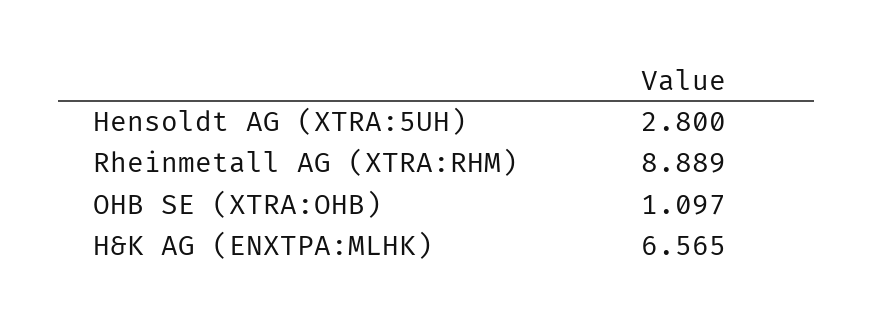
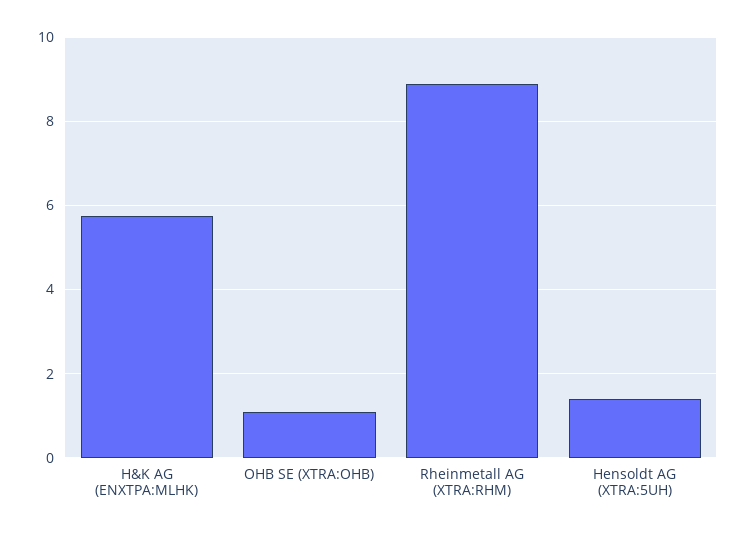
  {
-   "Hensoldt AG (XTRA:5UH)": 2.8,
+   "Hensoldt AG (XTRA:5UH)": 1.4,
    "Rheinmetall AG (XTRA:RHM)": 8.889,
    "OHB SE (XTRA:OHB)": 1.097,
-   "H&K AG (ENXTPA:MLHK)": 6.565
+   "H&K AG (ENXTPA:MLHK)": 5.8
  }

